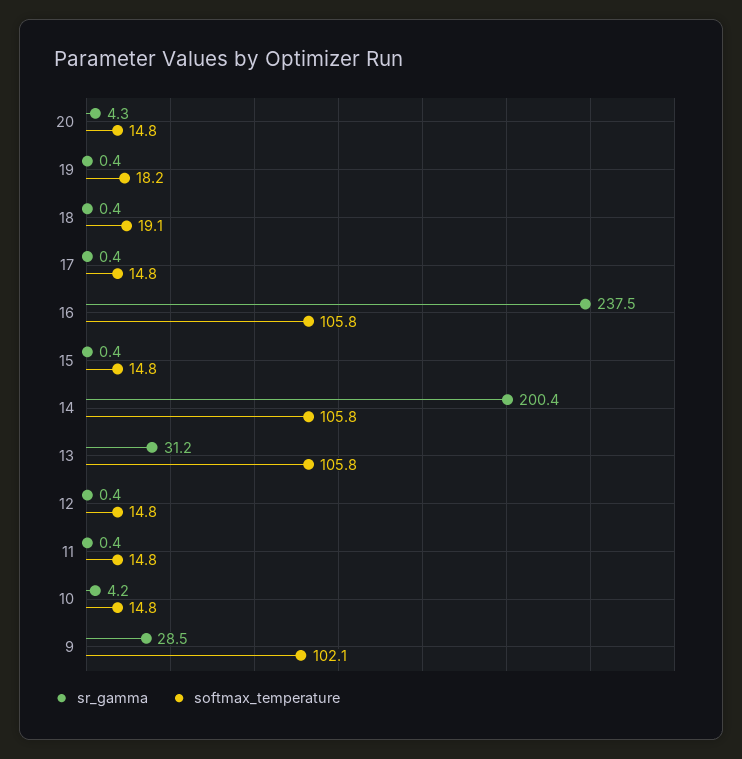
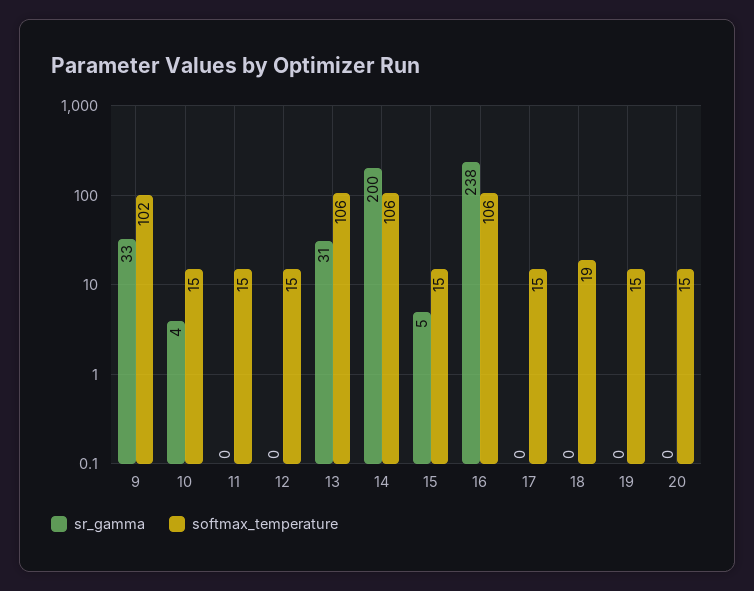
  {
    "sr_gamma": {
-     "20": 4.3,
+     "20": 0,
      "19": 0.4,
      "18": 0.4,
      "17": 0.4,
      "16": 237.5,
-     "15": 0.4,
+     "15": 5,
      "14": 200.4,
      "13": 31.2,
      "12": 0.4,
      "11": 0.4,
      "10": 4.2,
-     "9": 28.5
+     "9": 33
    },
    "softmax_temperature": {
      "20": 14.8,
-     "19": 18.2,
+     "19": 15,
      "18": 19.1,
      "17": 14.8,
      "16": 105.8,
      "15": 14.8,
      "14": 105.8,
      "13": 105.8,
      "12": 14.8,
      "11": 14.8,
      "10": 14.8,
      "9": 102.1
    }
  }

